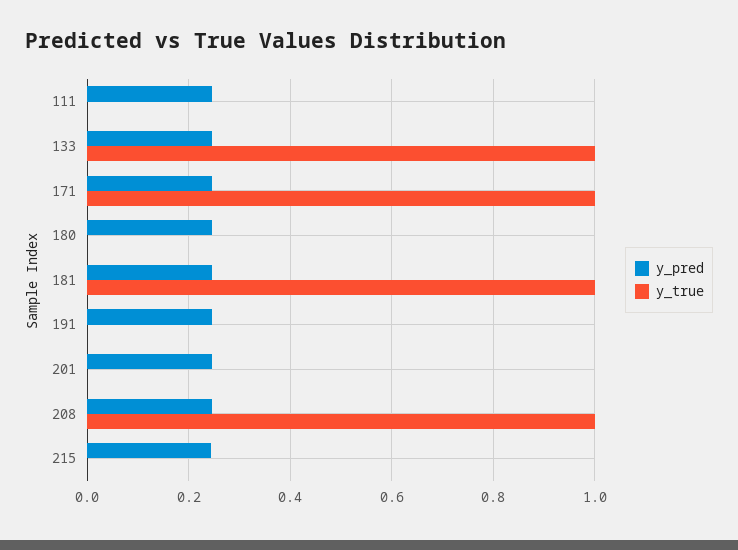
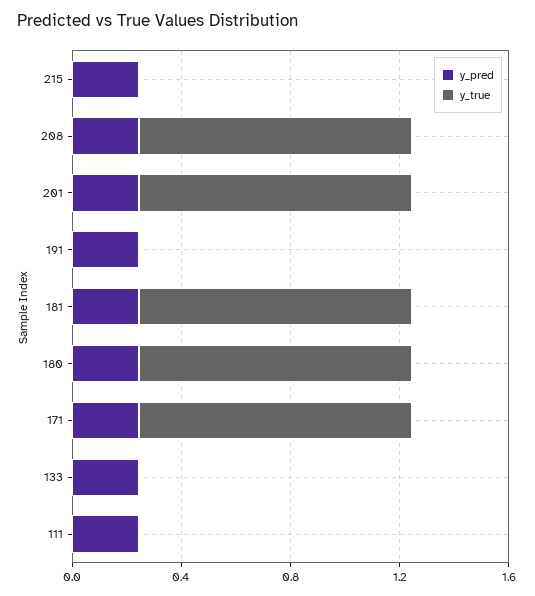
  {
    "y_pred": {
      "111": 0.24,
      "133": 0.24,
      "171": 0.24,
      "180": 0.24,
      "181": 0.24,
      "191": 0.24,
      "201": 0.24,
      "208": 0.24,
      "215": 0.24
    },
    "y_true": {
      "111": 0,
-     "133": 1,
+     "133": 0,
      "171": 1,
-     "180": 0,
+     "180": 1,
      "181": 1,
      "191": 0,
-     "201": 0,
+     "201": 1,
      "208": 1,
      "215": 0
    }
  }

